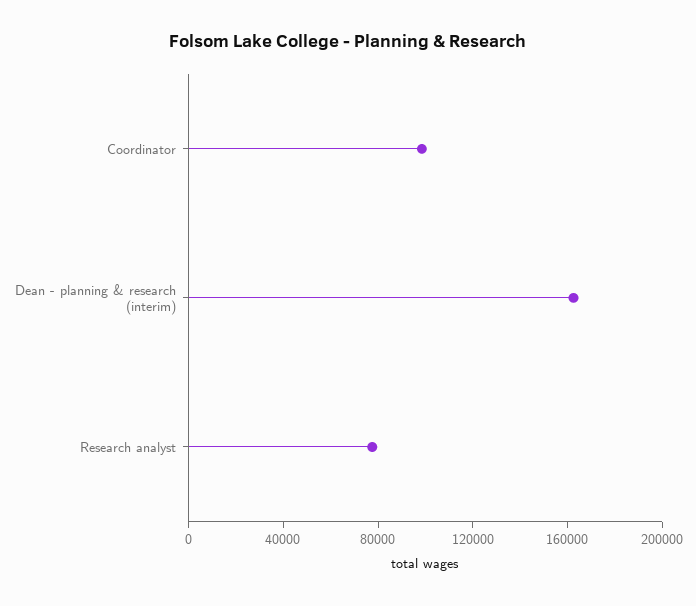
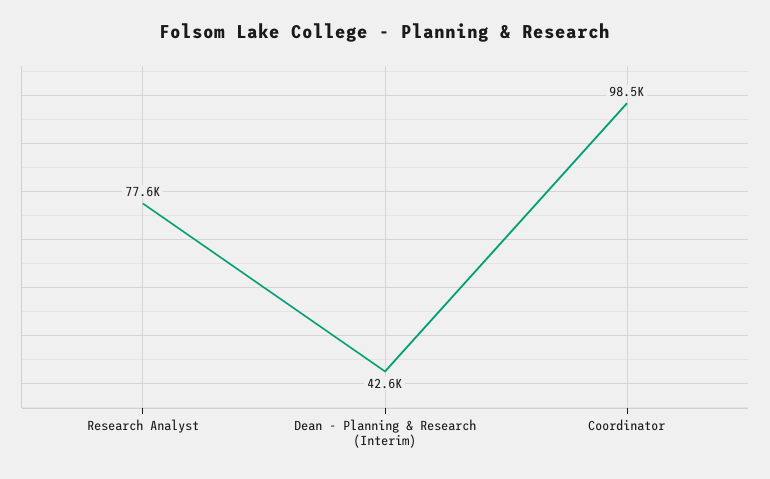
  {
    "Coordinator": 98500,
-   "Dean - planning & research (interim)": 160000,
+   "Dean - planning & research (interim)": 42600,
    "Research analyst": 77600
  }

